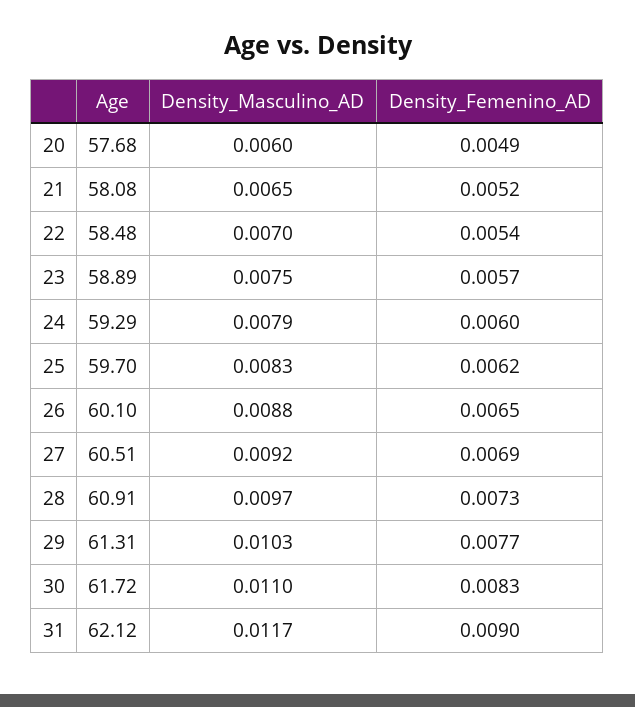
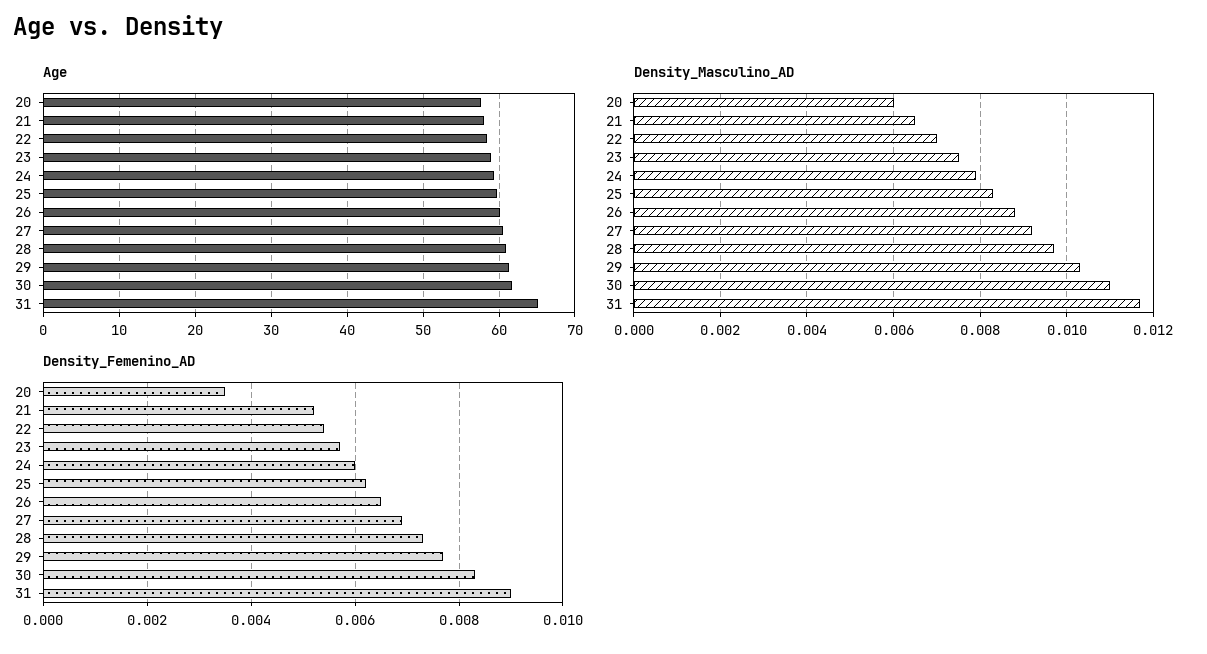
  {
    "Age": {
      "20": 57.68,
      "21": 58.08,
      "22": 58.48,
      "23": 58.89,
      "24": 59.29,
      "25": 59.7,
      "26": 60.1,
      "27": 60.51,
      "28": 60.91,
      "29": 61.31,
      "30": 61.72,
-     "31": 62.12
+     "31": 65
    },
    "Density_Masculino_AD": {
      "20": 0.006,
      "21": 0.0065,
      "22": 0.007,
      "23": 0.0075,
      "24": 0.0079,
      "25": 0.0083,
      "26": 0.0088,
      "27": 0.0092,
      "28": 0.0097,
      "29": 0.0103,
      "30": 0.011,
      "31": 0.0117
    },
    "Density_Femenino_AD": {
-     "20": 0.0049,
+     "20": 0.0035,
      "21": 0.0052,
      "22": 0.0054,
      "23": 0.0057,
      "24": 0.006,
      "25": 0.0062,
      "26": 0.0065,
      "27": 0.0069,
      "28": 0.0073,
      "29": 0.0077,
      "30": 0.0083,
      "31": 0.009
    }
  }

